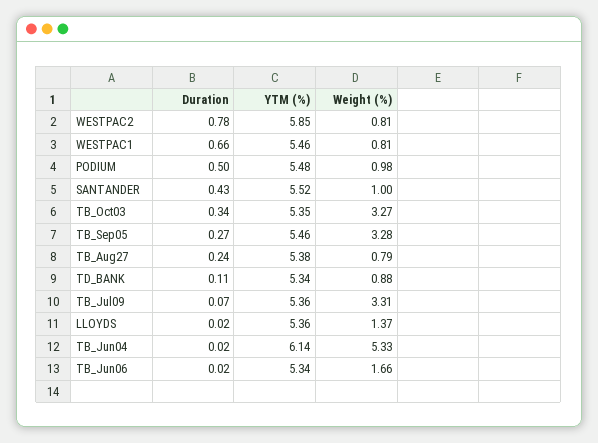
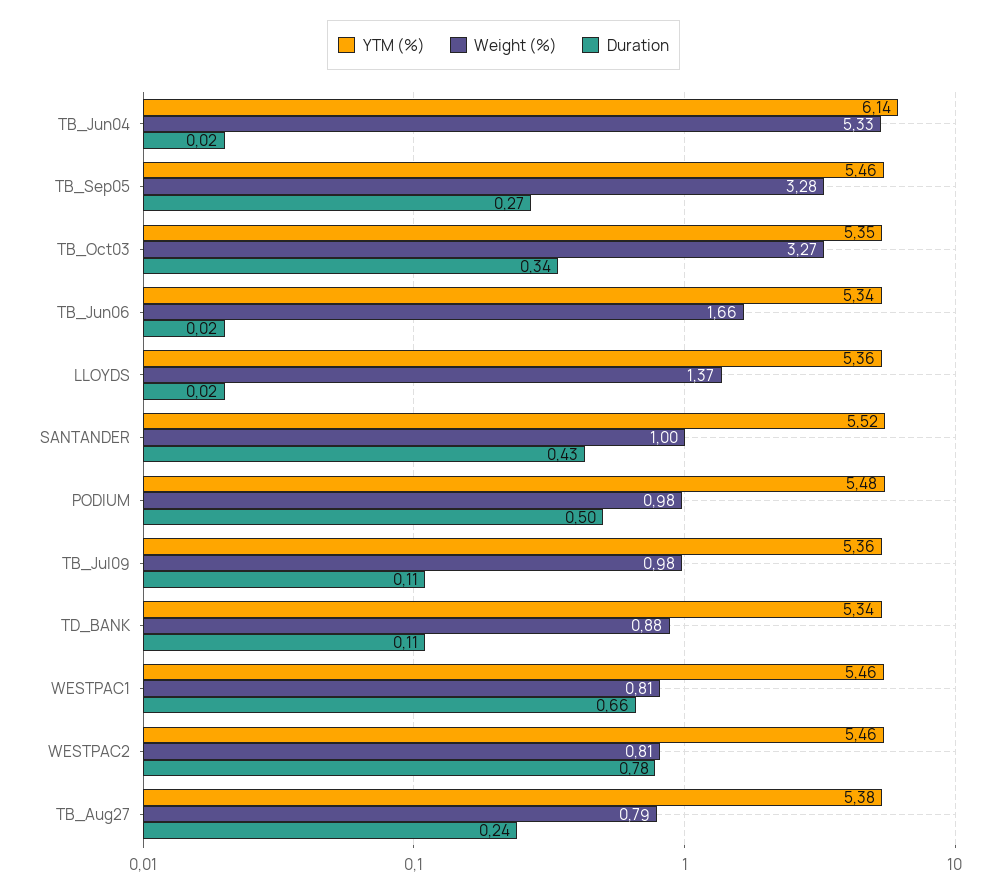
  {
    "Duration": {
      "WESTPAC2": 0.78,
      "WESTPAC1": 0.66,
      "PODIUM": 0.5,
      "SANTANDER": 0.43,
      "TB_Oct03": 0.34,
      "TB_Sep05": 0.27,
      "TB_Aug27": 0.24,
      "TD_BANK": 0.11,
-     "TB_Jul09": 0.07,
+     "TB_Jul09": 0.11,
      "LLOYDS": 0.02,
      "TB_Jun04": 0.02,
      "TB_Jun06": 0.02
    },
    "YTM (%)": {
-     "WESTPAC2": 5.85,
+     "WESTPAC2": 5.46,
      "WESTPAC1": 5.46,
      "PODIUM": 5.48,
      "SANTANDER": 5.52,
      "TB_Oct03": 5.35,
      "TB_Sep05": 5.46,
      "TB_Aug27": 5.38,
      "TD_BANK": 5.34,
      "TB_Jul09": 5.36,
      "LLOYDS": 5.36,
      "TB_Jun04": 6.14,
      "TB_Jun06": 5.34
    },
    "Weight (%)": {
      "WESTPAC2": 0.81,
      "WESTPAC1": 0.81,
      "PODIUM": 0.98,
      "SANTANDER": 1,
      "TB_Oct03": 3.27,
      "TB_Sep05": 3.28,
      "TB_Aug27": 0.79,
      "TD_BANK": 0.88,
-     "TB_Jul09": 3.31,
+     "TB_Jul09": 0.98,
      "LLOYDS": 1.37,
      "TB_Jun04": 5.33,
      "TB_Jun06": 1.66
    }
  }

